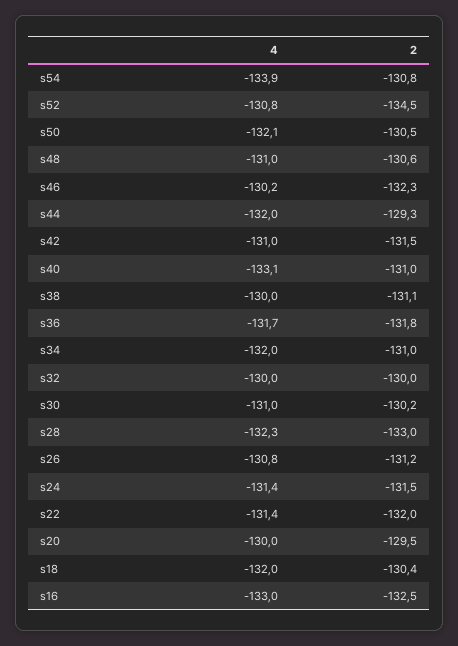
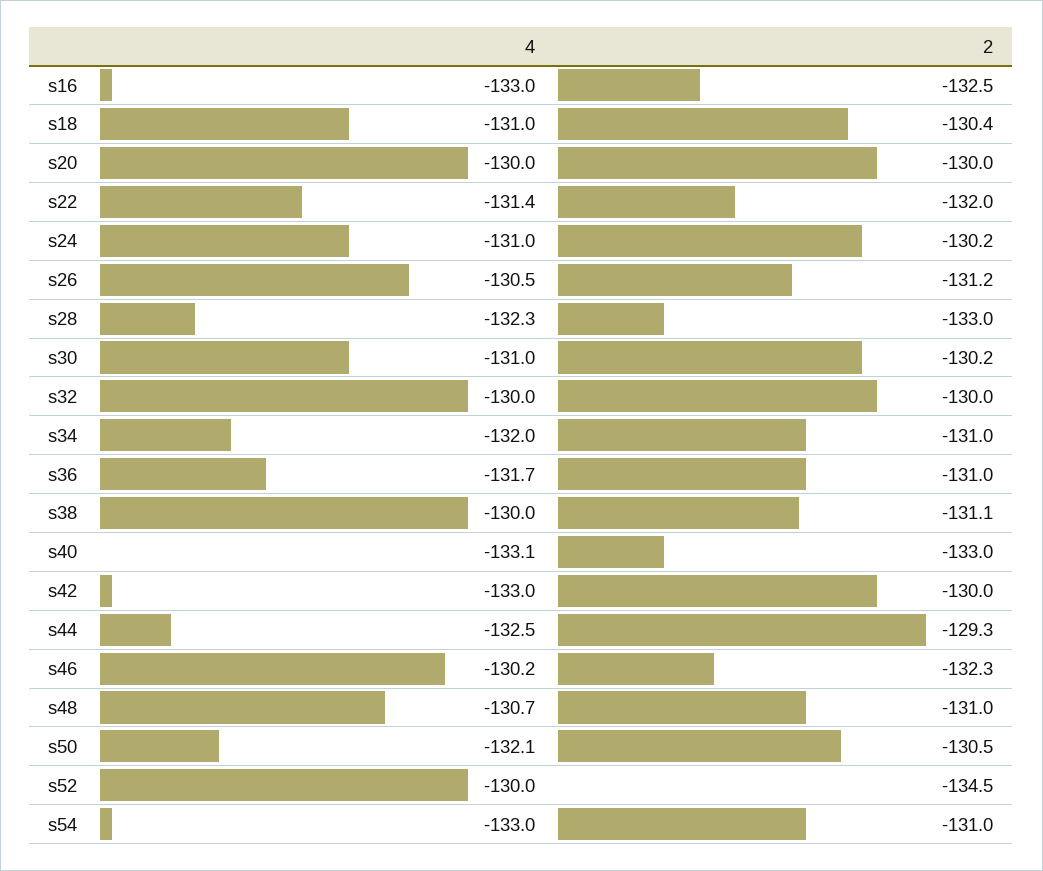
  {
    "4": {
-     "s54": -133.9,
+     "s54": -133,
-     "s52": -130.8,
+     "s52": -130,
      "s50": -132.1,
-     "s48": -131,
+     "s48": -130.7,
      "s46": -130.2,
-     "s44": -132,
+     "s44": -132.5,
-     "s42": -131,
+     "s42": -133,
      "s40": -133.1,
      "s38": -130,
      "s36": -131.7,
      "s34": -132,
      "s32": -130,
      "s30": -131,
      "s28": -132.3,
-     "s26": -130.8,
+     "s26": -130.5,
-     "s24": -131.4,
+     "s24": -131,
      "s22": -131.4,
      "s20": -130,
-     "s18": -132,
+     "s18": -131,
      "s16": -133
    },
    "2": {
-     "s54": -130.8,
+     "s54": -131,
      "s52": -134.5,
      "s50": -130.5,
-     "s48": -130.6,
+     "s48": -131,
      "s46": -132.3,
      "s44": -129.3,
-     "s42": -131.5,
+     "s42": -130,
-     "s40": -131,
+     "s40": -133,
      "s38": -131.1,
-     "s36": -131.8,
+     "s36": -131,
      "s34": -131,
      "s32": -130,
      "s30": -130.2,
      "s28": -133,
      "s26": -131.2,
-     "s24": -131.5,
+     "s24": -130.2,
      "s22": -132,
-     "s20": -129.5,
+     "s20": -130,
      "s18": -130.4,
      "s16": -132.5
    }
  }

